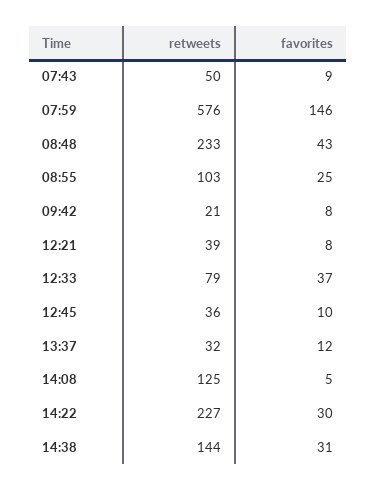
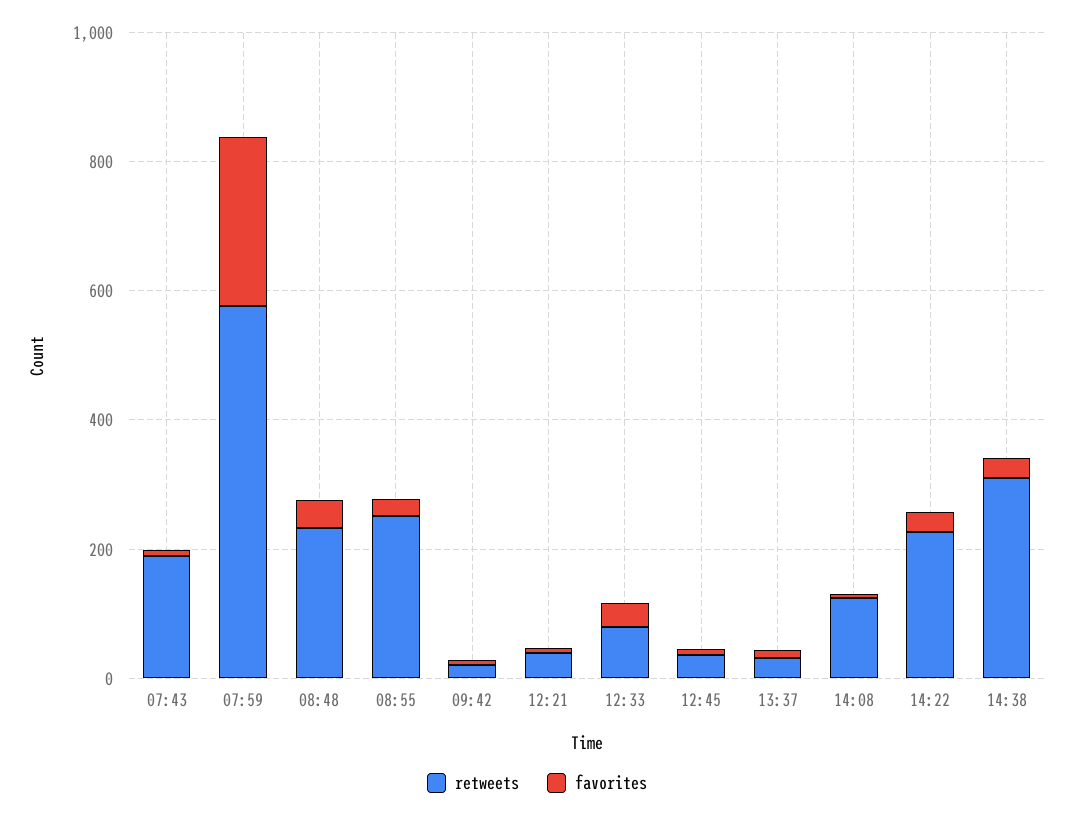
  {
    "retweets": {
-     "07:43": 50,
+     "07:43": 200,
      "07:59": 576,
      "08:48": 233,
-     "08:55": 103,
+     "08:55": 250,
      "09:42": 21,
      "12:21": 39,
      "12:33": 79,
      "12:45": 36,
      "13:37": 32,
      "14:08": 125,
      "14:22": 227,
-     "14:38": 144
+     "14:38": 300
    },
    "favorites": {
      "07:43": 9,
-     "07:59": 146,
+     "07:59": 250,
      "08:48": 43,
      "08:55": 25,
      "09:42": 8,
      "12:21": 8,
      "12:33": 37,
      "12:45": 10,
      "13:37": 12,
      "14:08": 5,
      "14:22": 30,
      "14:38": 31
    }
  }

